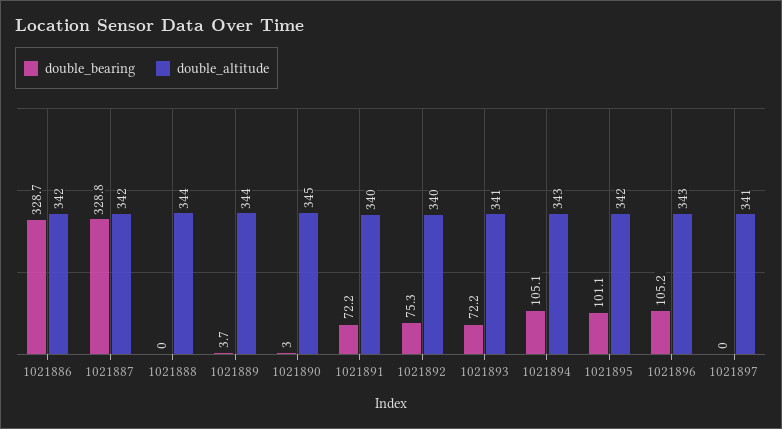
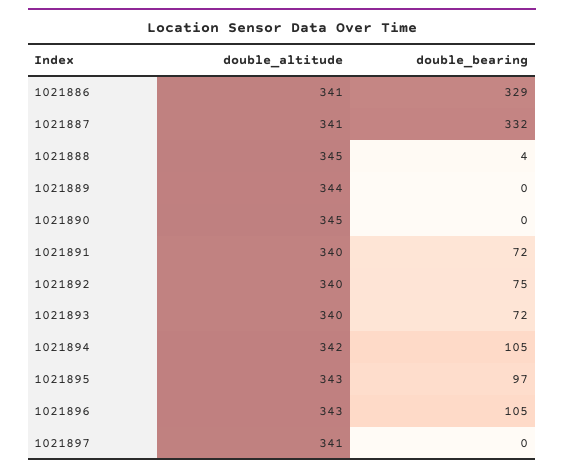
  {
    "double_bearing": {
      "1021886": 328.7,
-     "1021887": 328.8,
+     "1021887": 332,
-     "1021888": 0,
+     "1021888": 4,
-     "1021889": 3.7,
+     "1021889": 0,
-     "1021890": 3,
+     "1021890": 0,
      "1021891": 72.2,
      "1021892": 75.3,
      "1021893": 72.2,
      "1021894": 105.1,
-     "1021895": 101.1,
+     "1021895": 97,
      "1021896": 105.2,
      "1021897": 0
    },
    "double_altitude": {
-     "1021886": 342,
+     "1021886": 341,
-     "1021887": 342,
+     "1021887": 341,
-     "1021888": 344,
+     "1021888": 345,
      "1021889": 344,
      "1021890": 345,
      "1021891": 340,
      "1021892": 340,
-     "1021893": 341,
+     "1021893": 340,
-     "1021894": 343,
+     "1021894": 342,
-     "1021895": 342,
+     "1021895": 343,
      "1021896": 343,
      "1021897": 341
    }
  }

